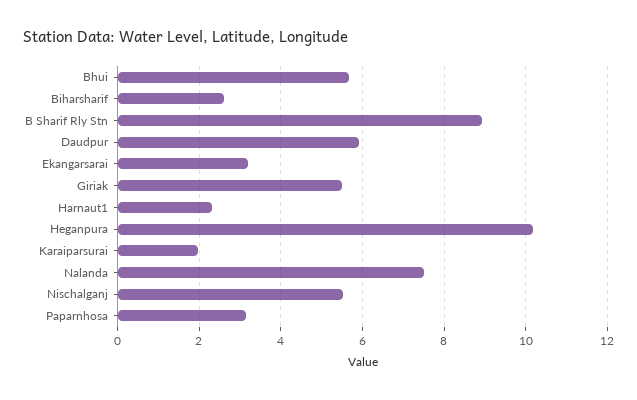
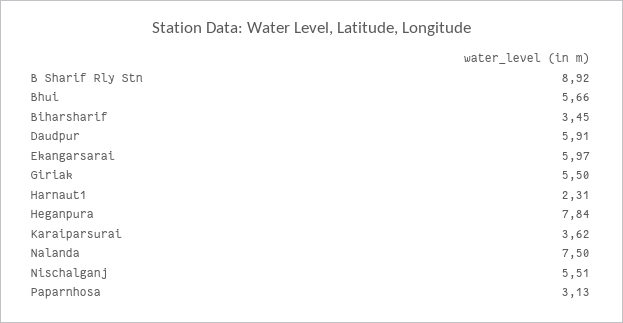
  {
    "Bhui": 5.66,
-   "Biharsharif": 2.6,
+   "Biharsharif": 3.45,
    "B Sharif Rly Stn": 8.92,
    "Daudpur": 5.91,
-   "Ekangarsarai": 3.2,
+   "Ekangarsarai": 5.97,
    "Giriak": 5.5,
    "Harnaut1": 2.31,
-   "Heganpura": 10.2,
+   "Heganpura": 7.84,
-   "Karaiparsurai": 2,
+   "Karaiparsurai": 3.62,
    "Nalanda": 7.5,
    "Nischalganj": 5.51,
    "Paparnhosa": 3.13
  }

